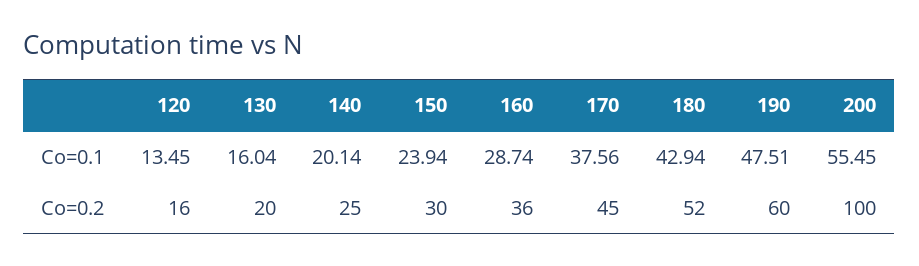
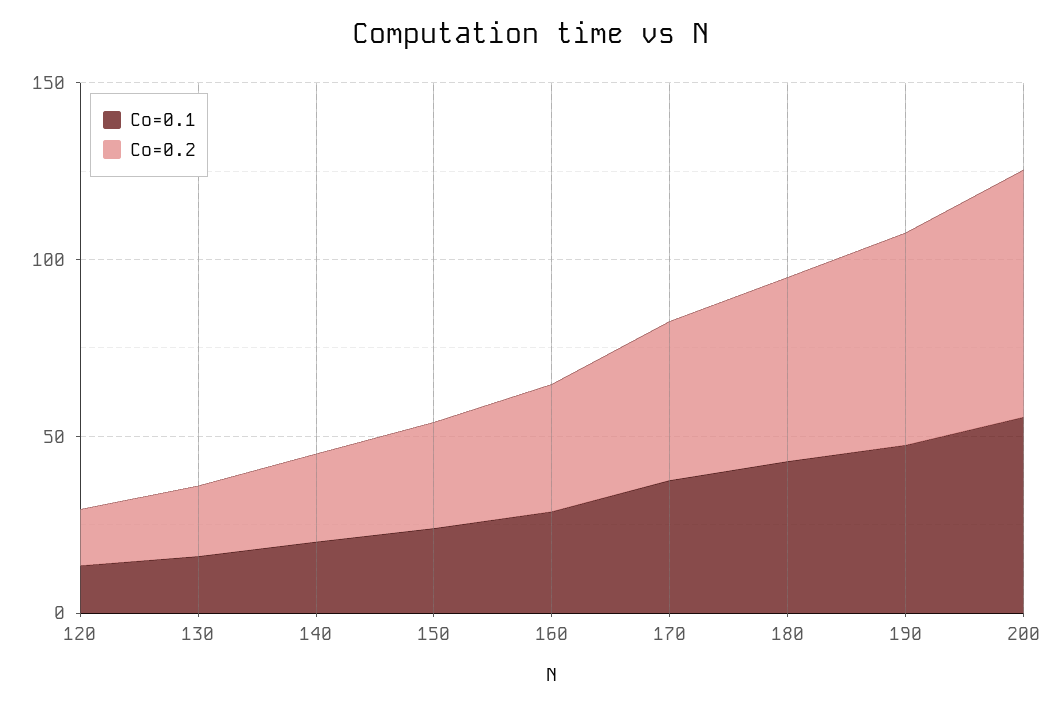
  {
    "Co=0.1": {
      "120": 13.45,
      "130": 16.04,
      "140": 20.14,
      "150": 23.94,
      "160": 28.74,
      "170": 37.56,
      "180": 42.94,
      "190": 47.51,
      "200": 55.45
    },
    "Co=0.2": {
      "120": 16,
      "130": 20,
      "140": 25,
      "150": 30,
      "160": 36,
      "170": 45,
      "180": 52,
      "190": 60,
-     "200": 100
+     "200": 70
    }
  }

